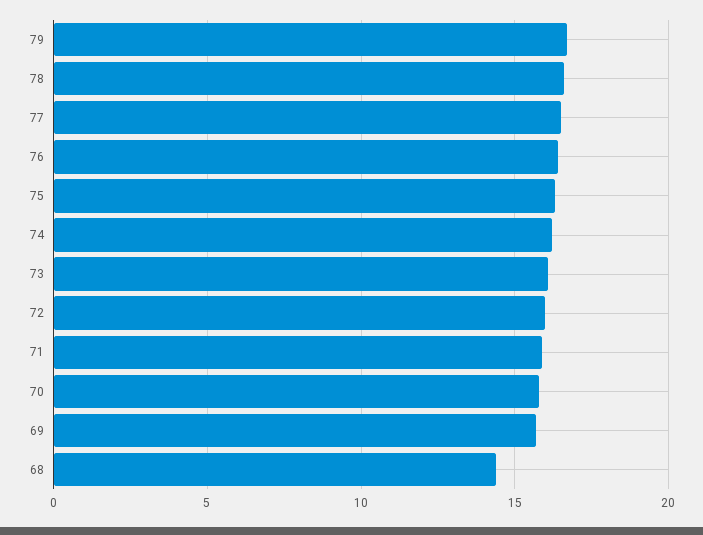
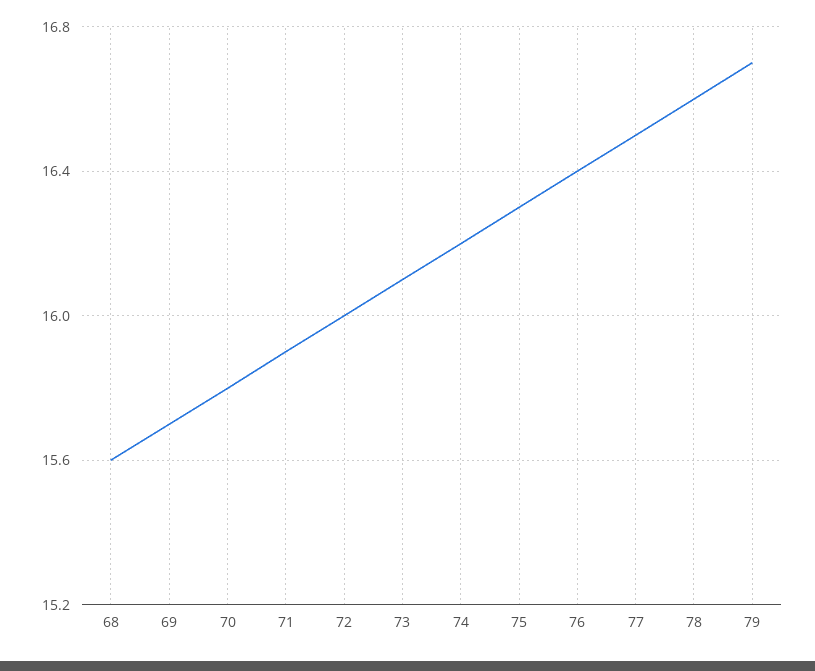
  {
    "79": 16.7,
    "78": 16.6,
    "77": 16.5,
    "76": 16.4,
    "75": 16.3,
    "74": 16.2,
    "73": 16.1,
    "72": 16,
    "71": 15.9,
    "70": 15.8,
    "69": 15.7,
-   "68": 14.5
+   "68": 15.6
  }

